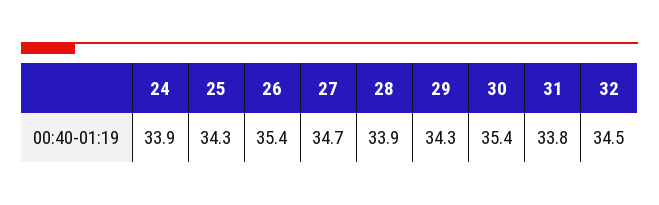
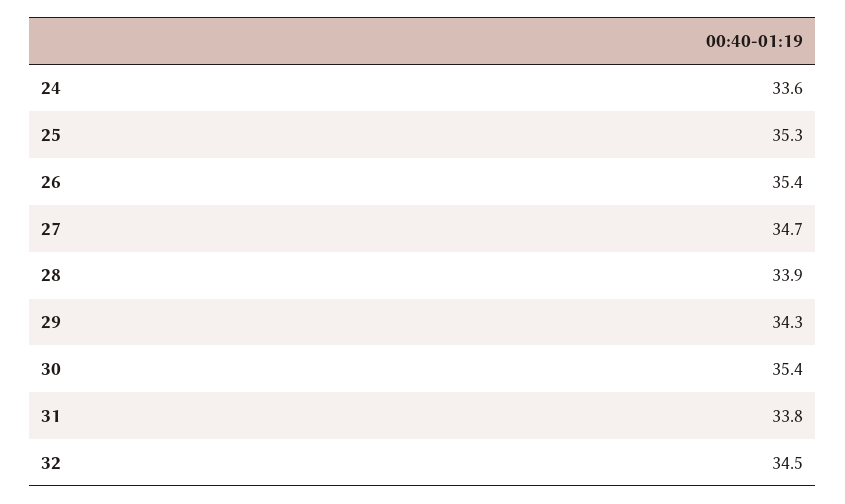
  {
-   "24": 33.9,
+   "24": 33.6,
-   "25": 34.3,
+   "25": 35.3,
    "26": 35.4,
    "27": 34.7,
    "28": 33.9,
    "29": 34.3,
    "30": 35.4,
    "31": 33.8,
    "32": 34.5
  }

